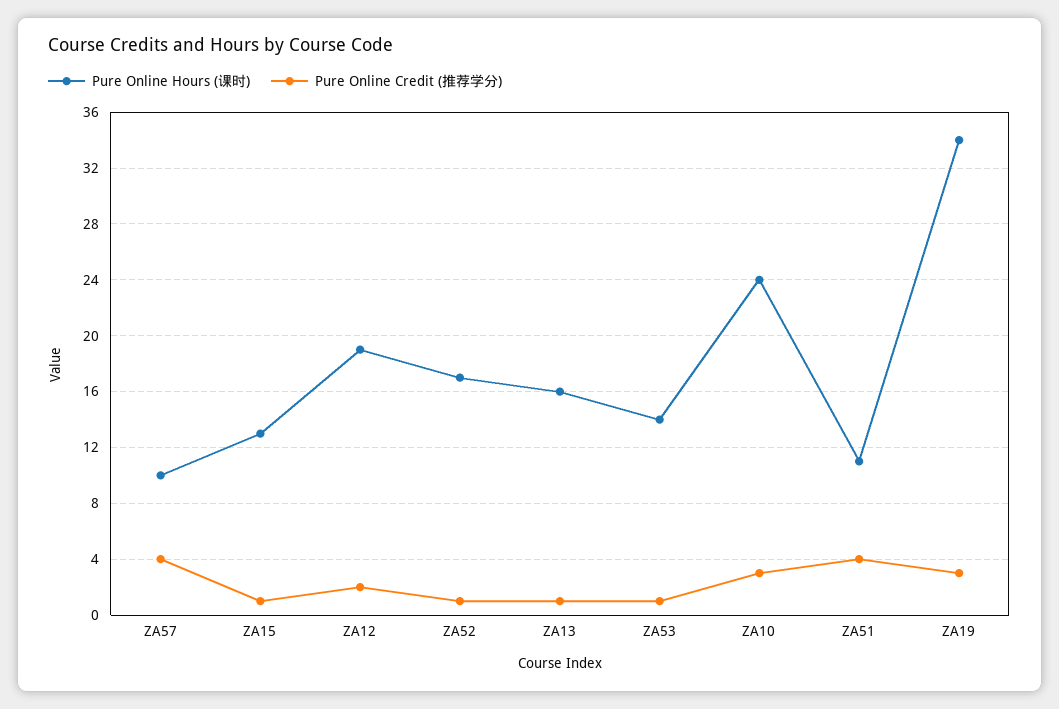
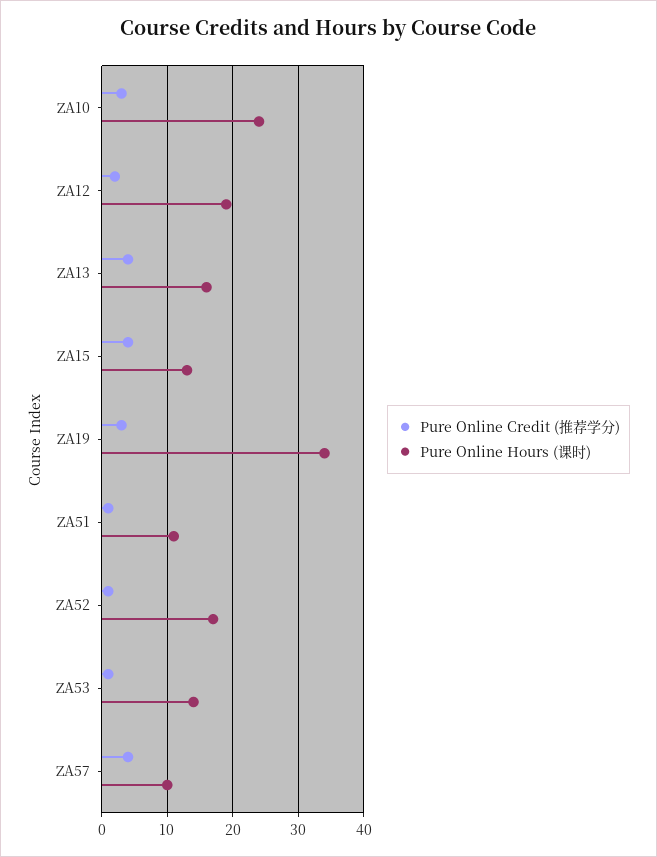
  {
    "Pure Online Hours (课时)": {
      "ZA57": 10,
      "ZA15": 13,
      "ZA12": 19,
      "ZA52": 17,
      "ZA13": 16,
      "ZA53": 14,
      "ZA10": 24,
      "ZA51": 11,
      "ZA19": 34
    },
    "Pure Online Credit (推荐学分)": {
      "ZA57": 4,
-     "ZA15": 1,
+     "ZA15": 4,
      "ZA12": 2,
      "ZA52": 1,
-     "ZA13": 1,
+     "ZA13": 4,
      "ZA53": 1,
      "ZA10": 3,
-     "ZA51": 4,
+     "ZA51": 1,
      "ZA19": 3
    }
  }

